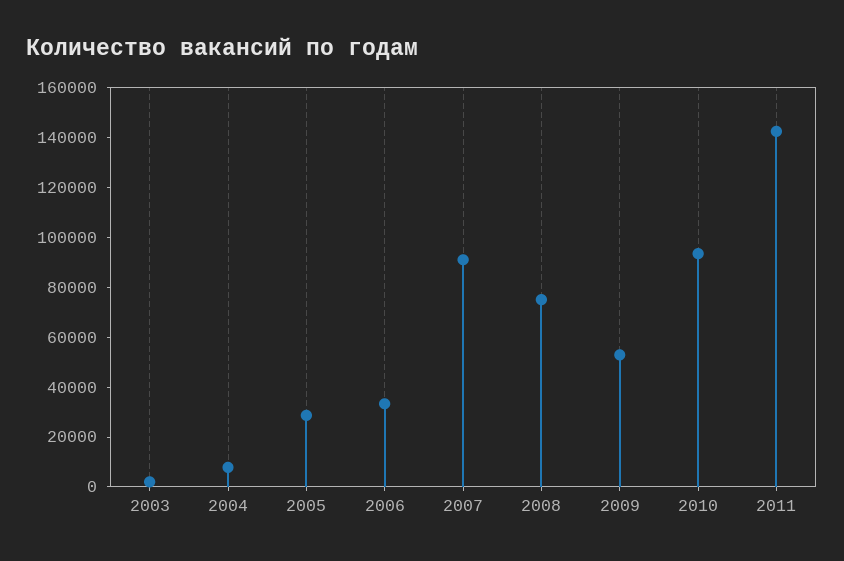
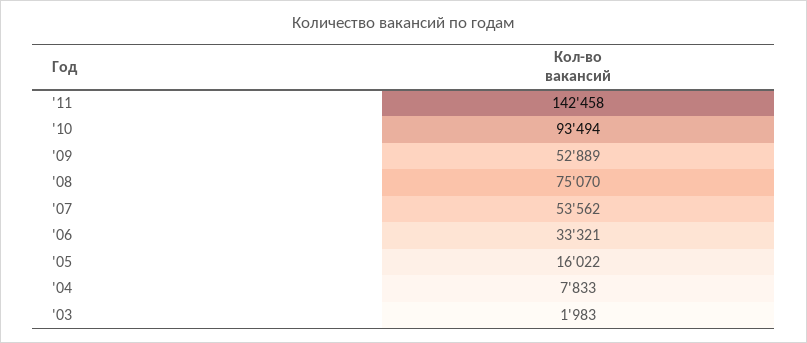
  {
    "2003": 1983,
    "2004": 7833,
-   "2005": 30000,
+   "2005": 16022,
    "2006": 33321,
-   "2007": 90000,
+   "2007": 53562,
    "2008": 75070,
    "2009": 52889,
    "2010": 93494,
    "2011": 142458
  }

